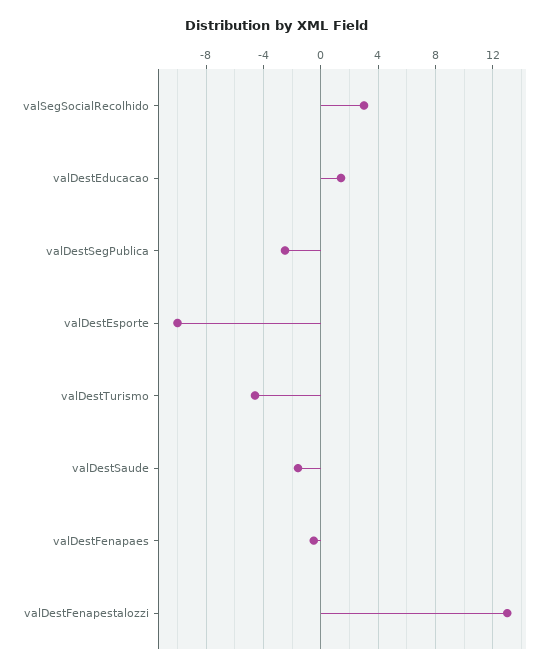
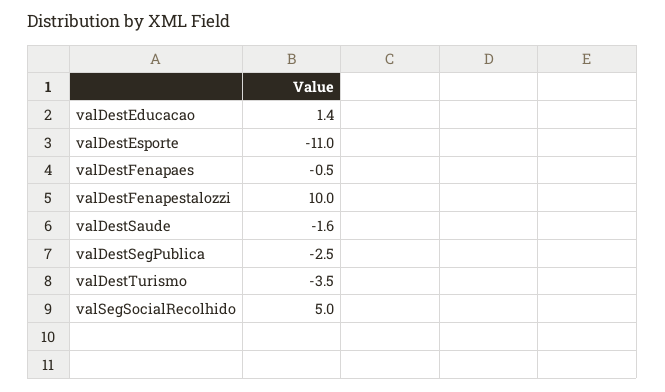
  {
-   "valSegSocialRecolhido": 3,
+   "valSegSocialRecolhido": 5,
    "valDestEducacao": 1.4,
    "valDestSegPublica": -2.5,
-   "valDestEsporte": -10,
+   "valDestEsporte": -11,
-   "valDestTurismo": -4.5,
+   "valDestTurismo": -3.5,
    "valDestSaude": -1.6,
    "valDestFenapaes": -0.5,
-   "valDestFenapestalozzi": 13
+   "valDestFenapestalozzi": 10
  }

